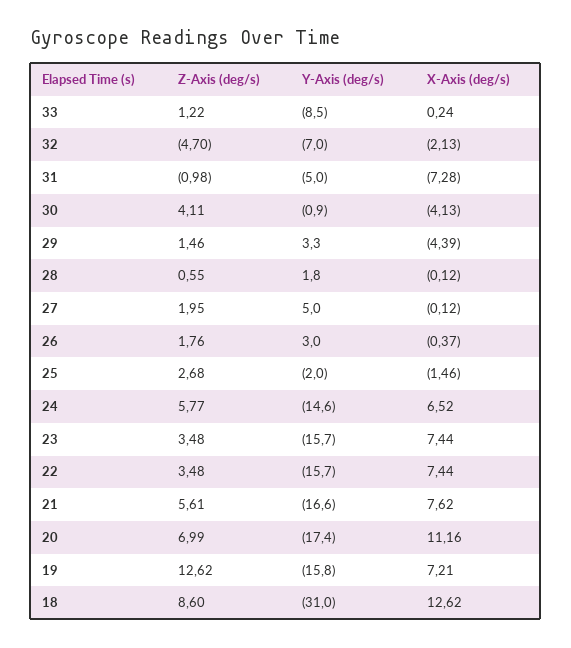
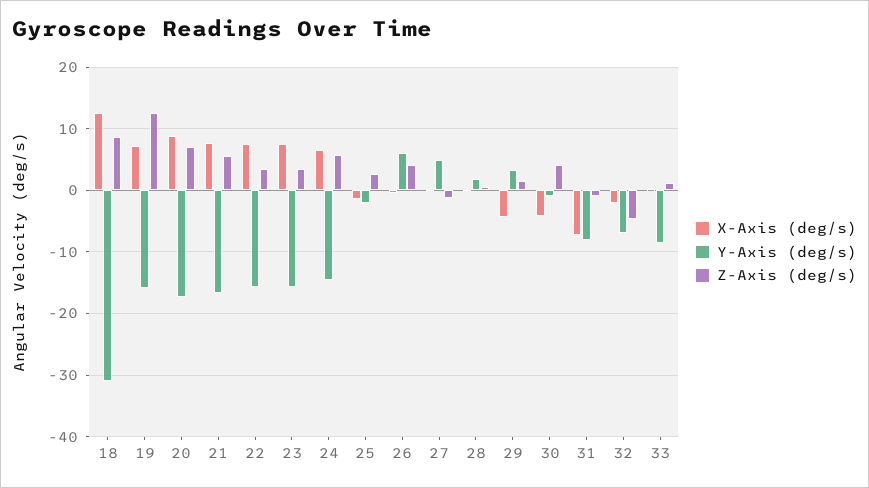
  {
    "Z-Axis (deg/s)": {
      "33": 1.22,
      "32": -4.7,
      "31": -0.98,
      "30": 4.11,
      "29": 1.46,
      "28": 0.55,
-     "27": 1.95,
+     "27": -1,
-     "26": 1.76,
+     "26": 4,
      "25": 2.68,
      "24": 5.77,
      "23": 3.48,
      "22": 3.48,
      "21": 5.61,
      "20": 6.99,
      "19": 12.62,
      "18": 8.6
    },
    "Y-Axis (deg/s)": {
      "33": -8.5,
      "32": -7,
-     "31": -5,
+     "31": -8,
      "30": -0.9,
      "29": 3.3,
      "28": 1.8,
      "27": 5,
-     "26": 3,
+     "26": 6,
      "25": -2,
      "24": -14.6,
      "23": -15.7,
      "22": -15.7,
      "21": -16.6,
      "20": -17.4,
      "19": -15.8,
      "18": -31
    },
    "X-Axis (deg/s)": {
      "33": 0.24,
      "32": -2.13,
      "31": -7.28,
      "30": -4.13,
      "29": -4.39,
      "28": -0.12,
      "27": -0.12,
      "26": -0.37,
      "25": -1.46,
      "24": 6.52,
      "23": 7.44,
      "22": 7.44,
      "21": 7.62,
-     "20": 11.16,
+     "20": 9,
      "19": 7.21,
      "18": 12.62
    }
  }

